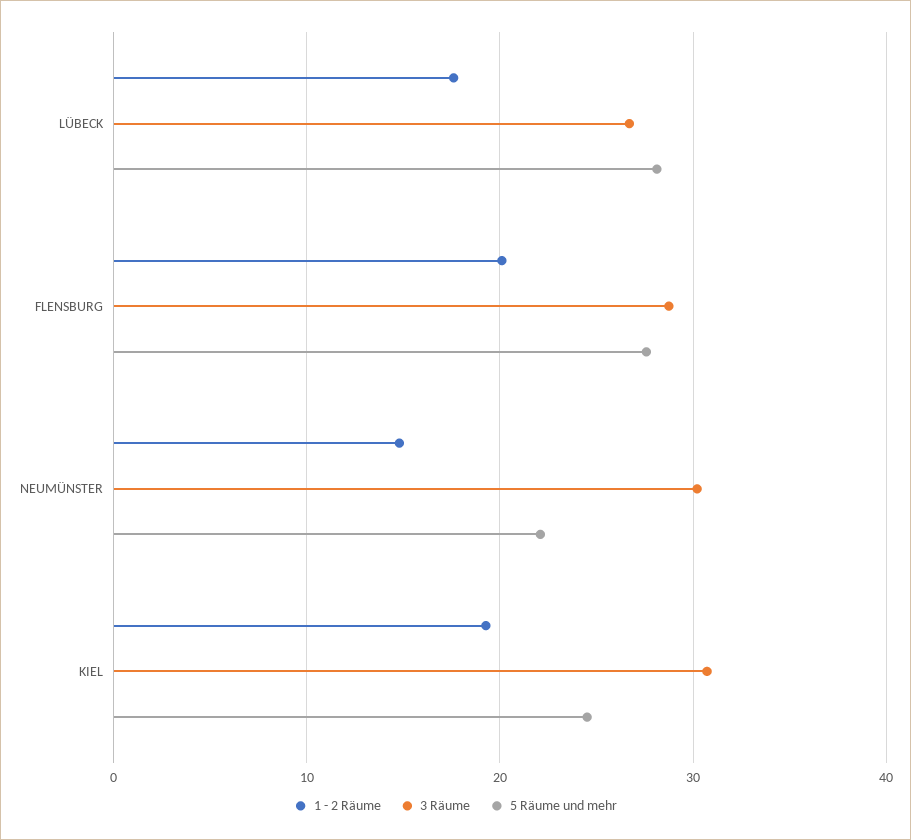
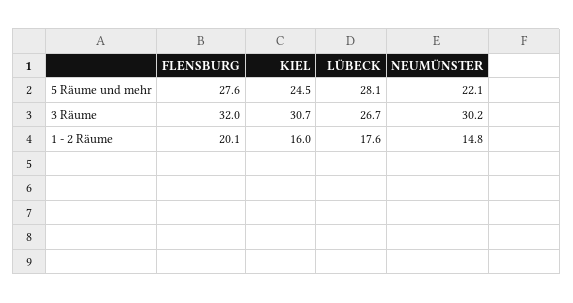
  {
    "1 - 2 Räume": {
      "LÜBECK": 17.6,
      "FLENSBURG": 20.1,
      "NEUMÜNSTER": 14.8,
-     "KIEL": 19
+     "KIEL": 16
    },
    "3 Räume": {
      "LÜBECK": 26.7,
-     "FLENSBURG": 29,
+     "FLENSBURG": 32,
      "NEUMÜNSTER": 30.2,
      "KIEL": 30.7
    },
    "5 Räume und mehr": {
      "LÜBECK": 28.1,
      "FLENSBURG": 27.6,
      "NEUMÜNSTER": 22.1,
      "KIEL": 24.5
    }
  }

